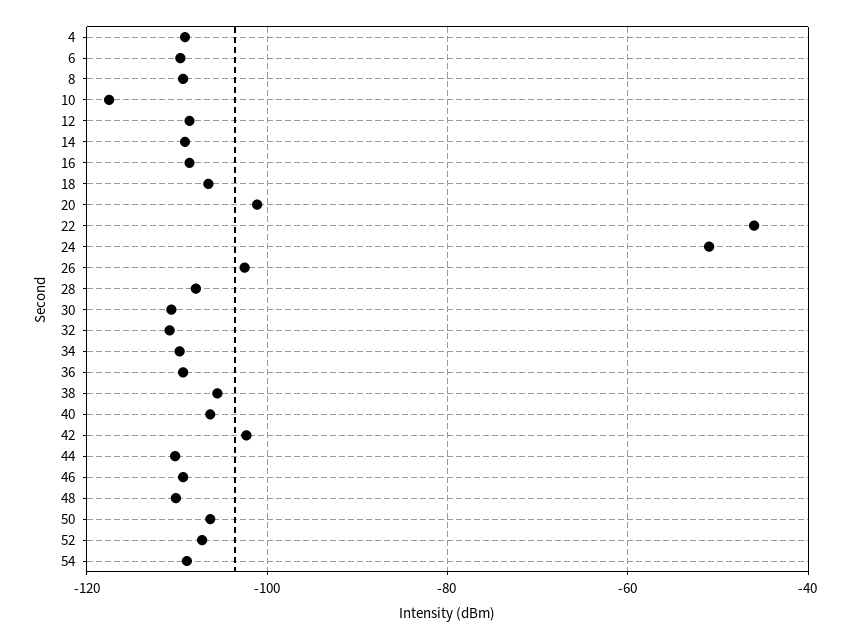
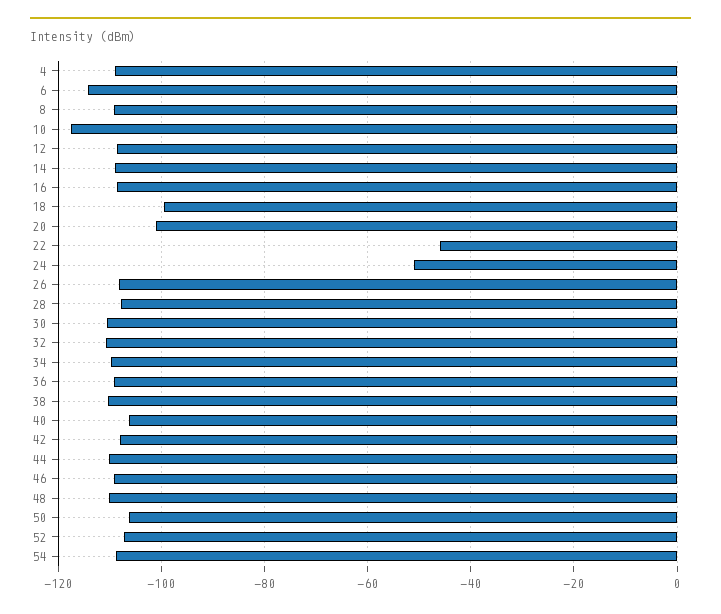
  {
    "4": -110,
-   "6": -110,
+   "6": -114,
    "8": -110,
    "10": -118,
    "12": -108,
    "14": -110,
    "16": -108,
-   "18": -106,
+   "18": -100,
    "20": -102,
    "22": -46,
    "24": -52,
-   "26": -102,
+   "26": -108,
    "28": -108,
    "30": -110,
    "32": -110,
    "34": -110,
    "36": -110,
-   "38": -106,
+   "38": -110,
    "40": -106,
-   "42": -102,
+   "42": -108,
    "44": -110,
    "46": -110,
    "48": -110,
    "50": -106,
    "52": -108,
    "54": -108
  }

